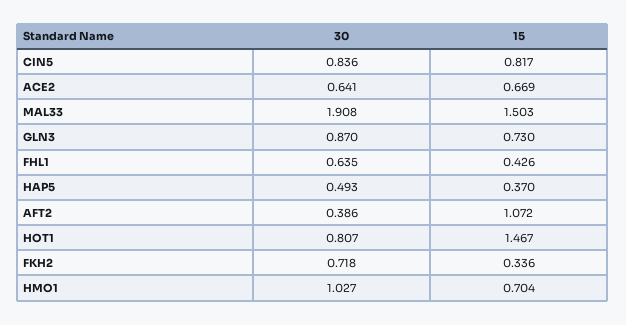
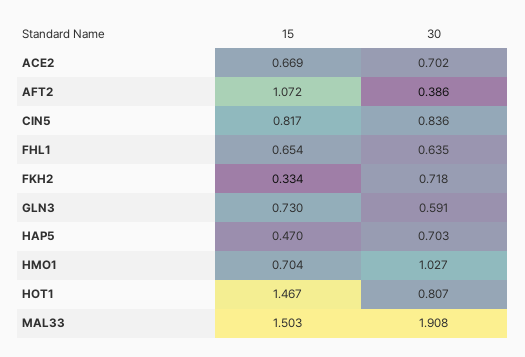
  {
    "30": {
      "CIN5": 0.836,
-     "ACE2": 0.641,
+     "ACE2": 0.702,
      "MAL33": 1.908,
-     "GLN3": 0.87,
+     "GLN3": 0.591,
      "FHL1": 0.635,
-     "HAP5": 0.493,
+     "HAP5": 0.703,
      "AFT2": 0.386,
      "HOT1": 0.807,
      "FKH2": 0.718,
      "HMO1": 1.027
    },
    "15": {
      "CIN5": 0.817,
      "ACE2": 0.669,
      "MAL33": 1.503,
      "GLN3": 0.73,
-     "FHL1": 0.426,
+     "FHL1": 0.654,
-     "HAP5": 0.37,
+     "HAP5": 0.47,
      "AFT2": 1.072,
      "HOT1": 1.467,
-     "FKH2": 0.336,
+     "FKH2": 0.334,
      "HMO1": 0.704
    }
  }

